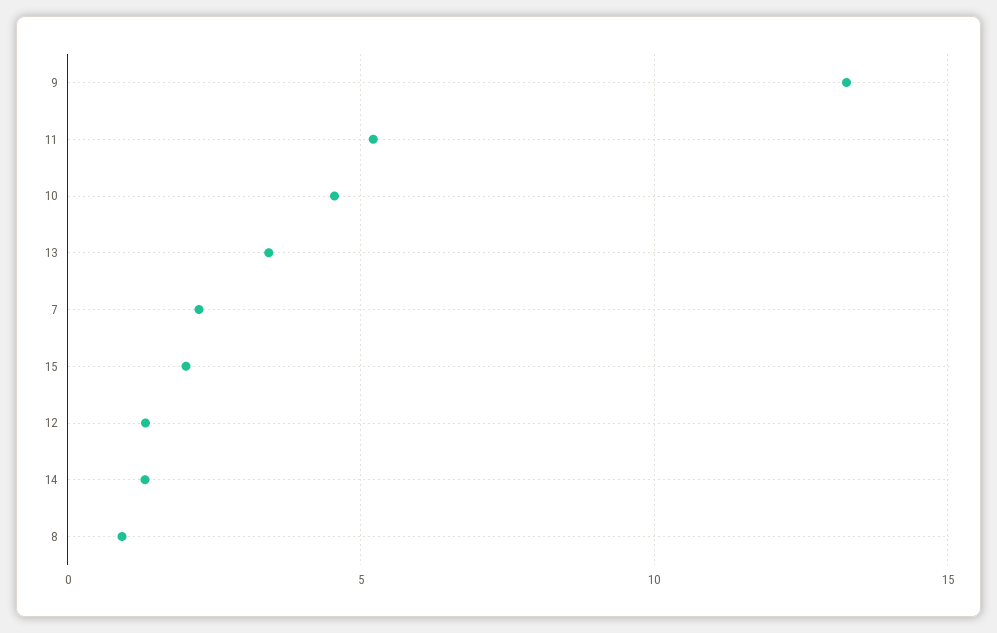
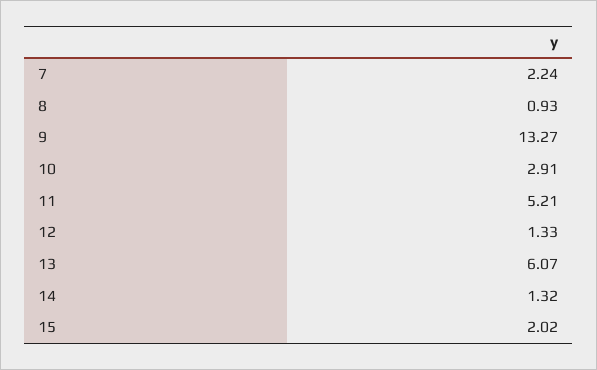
  {
    "9": 13.27,
    "11": 5.21,
-   "10": 4.5,
+   "10": 2.91,
-   "13": 3.5,
+   "13": 6.07,
    "7": 2.24,
    "15": 2.02,
    "12": 1.33,
    "14": 1.32,
    "8": 0.93
  }

